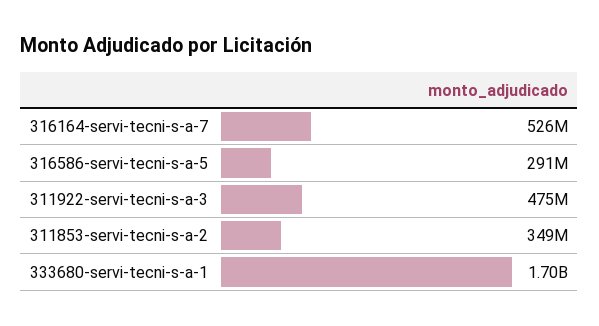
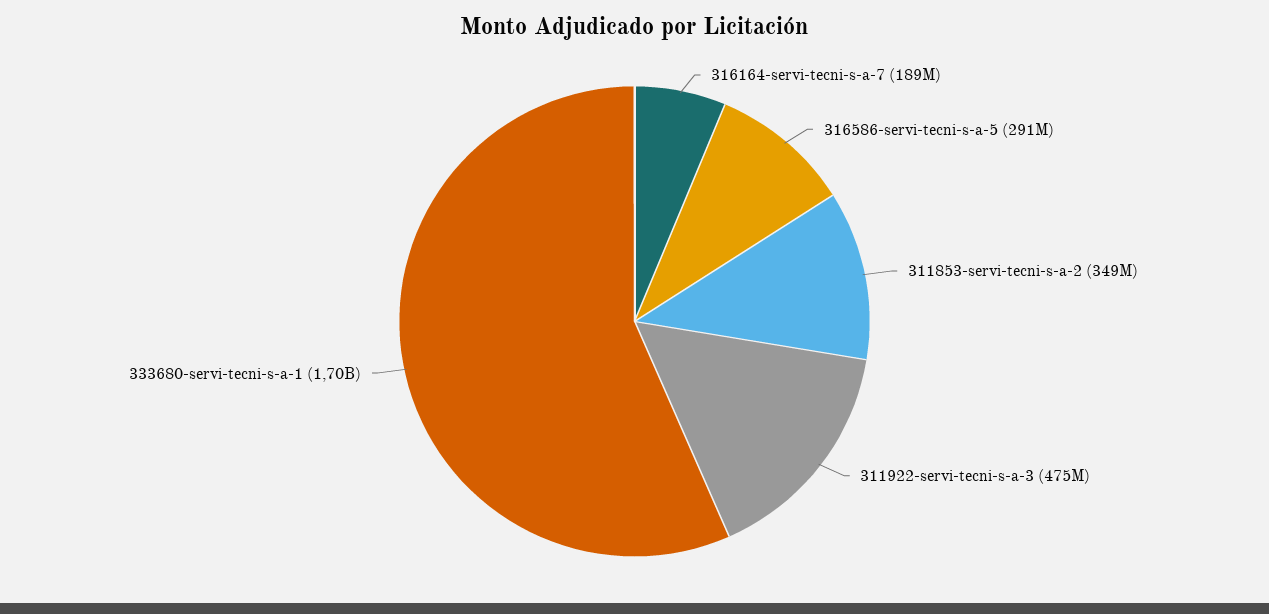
  {
-   "316164-servi-tecni-s-a-7": 526000000,
+   "316164-servi-tecni-s-a-7": 189000000,
    "316586-servi-tecni-s-a-5": 291000000,
    "311922-servi-tecni-s-a-3": 475000000,
    "311853-servi-tecni-s-a-2": 349000000,
    "333680-servi-tecni-s-a-1": 1700000000
  }

